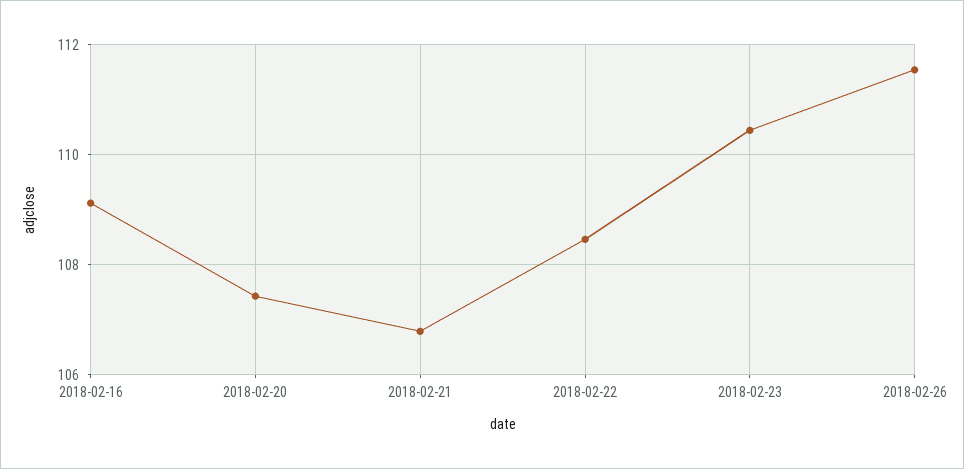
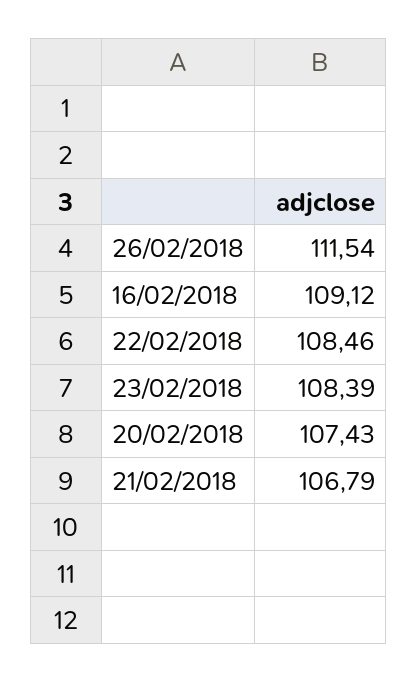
  {
    "2018-02-16": 109.12,
    "2018-02-20": 107.43,
    "2018-02-21": 106.79,
    "2018-02-22": 108.46,
-   "2018-02-23": 110.4,
+   "2018-02-23": 108.39,
    "2018-02-26": 111.54
  }

